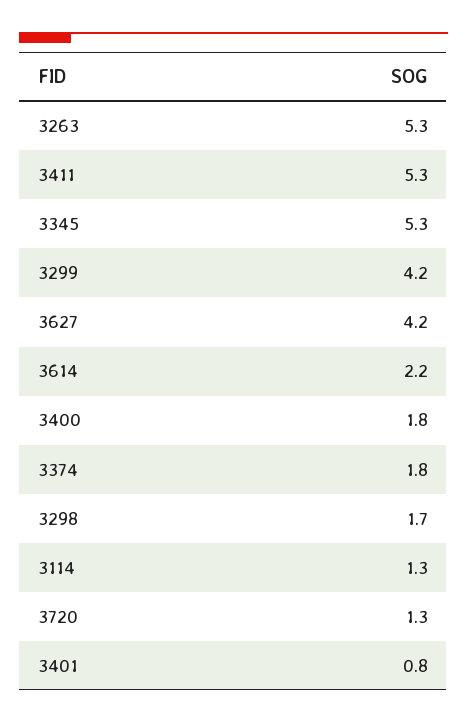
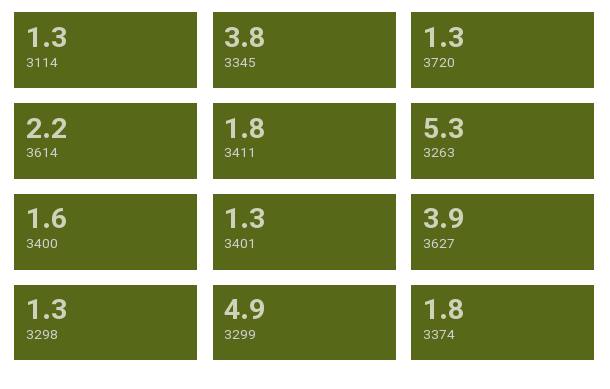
  {
    "3263": 5.3,
-   "3411": 5.3,
+   "3411": 1.8,
-   "3345": 5.3,
+   "3345": 3.8,
-   "3299": 4.2,
+   "3299": 4.9,
-   "3627": 4.2,
+   "3627": 3.9,
    "3614": 2.2,
-   "3400": 1.8,
+   "3400": 1.6,
    "3374": 1.8,
-   "3298": 1.7,
+   "3298": 1.3,
    "3114": 1.3,
    "3720": 1.3,
-   "3401": 0.8
+   "3401": 1.3
  }

